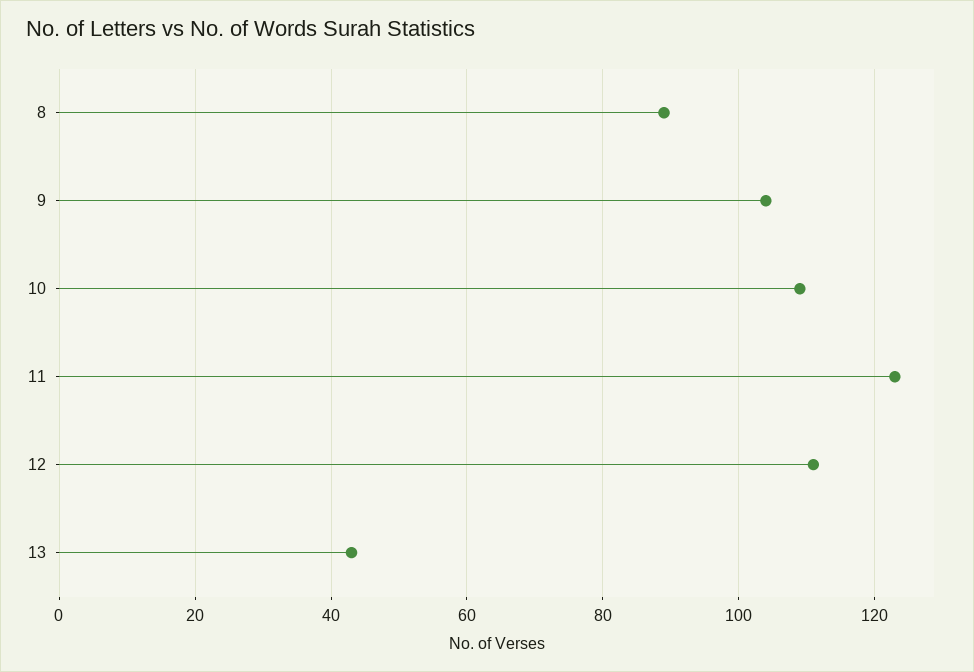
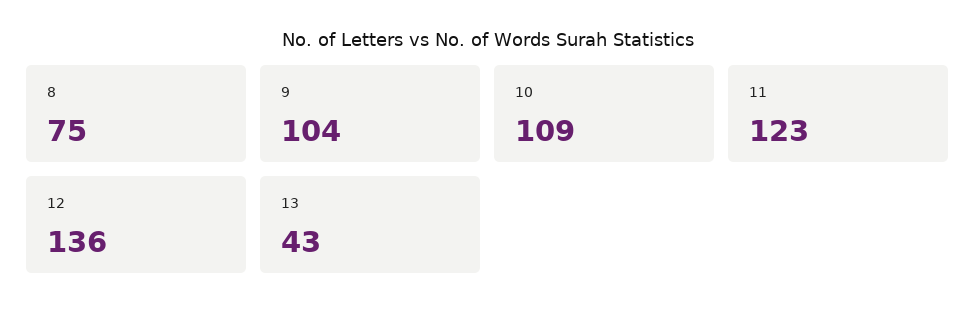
  {
-   "8": 90,
+   "8": 75,
    "9": 104,
    "10": 109,
    "11": 123,
-   "12": 110,
+   "12": 136,
    "13": 43
  }

